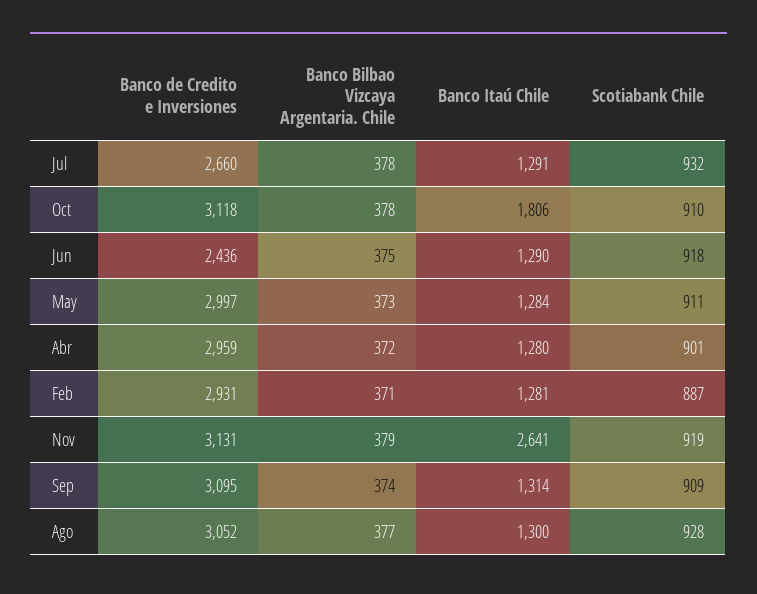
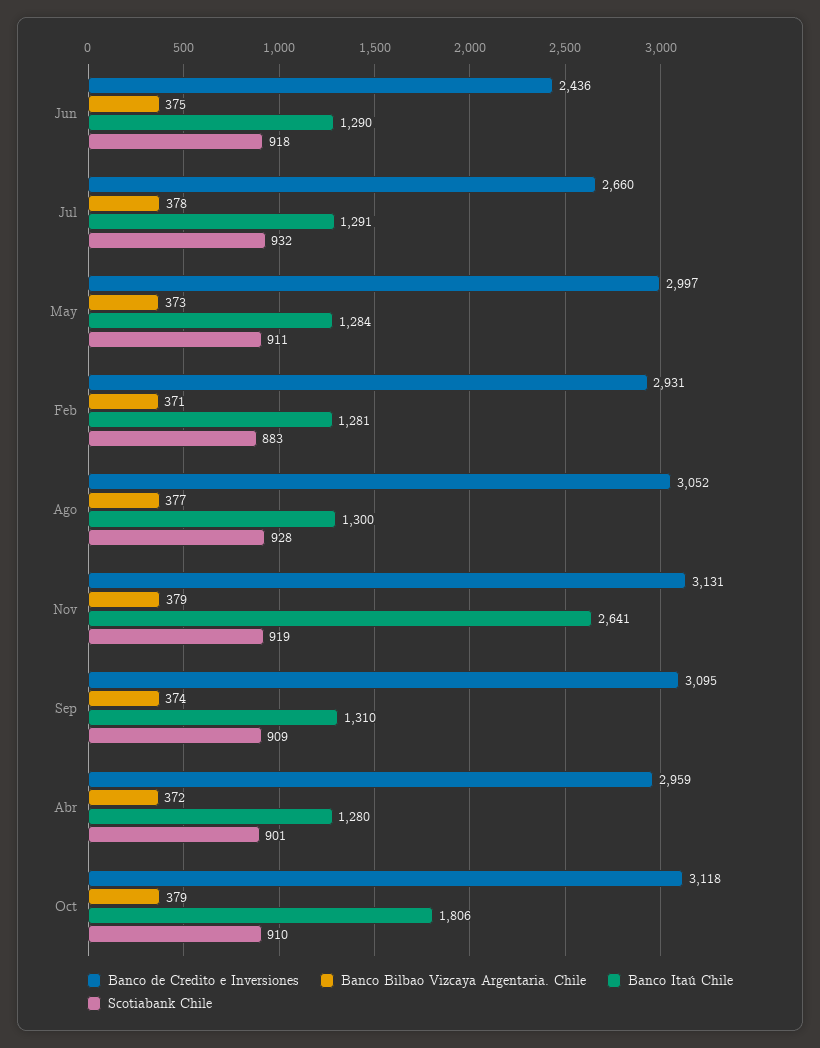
  {
    "Banco de Credito e Inversiones": {
      "Jul": 2660,
      "Oct": 3118,
      "Jun": 2436,
      "May": 2997,
      "Abr": 2959,
      "Feb": 2931,
      "Nov": 3131,
      "Sep": 3095,
      "Ago": 3052
    },
    "Banco Bilbao Vizcaya Argentaria. Chile": {
      "Jul": 378,
-     "Oct": 378,
+     "Oct": 379,
      "Jun": 375,
      "May": 373,
      "Abr": 372,
      "Feb": 371,
      "Nov": 379,
      "Sep": 374,
      "Ago": 377
    },
    "Banco Itaú Chile": {
      "Jul": 1291,
      "Oct": 1806,
      "Jun": 1290,
      "May": 1284,
      "Abr": 1280,
      "Feb": 1281,
      "Nov": 2641,
-     "Sep": 1314,
+     "Sep": 1310,
      "Ago": 1300
    },
    "Scotiabank Chile": {
      "Jul": 932,
      "Oct": 910,
      "Jun": 918,
      "May": 911,
      "Abr": 901,
-     "Feb": 887,
+     "Feb": 883,
      "Nov": 919,
      "Sep": 909,
      "Ago": 928
    }
  }

